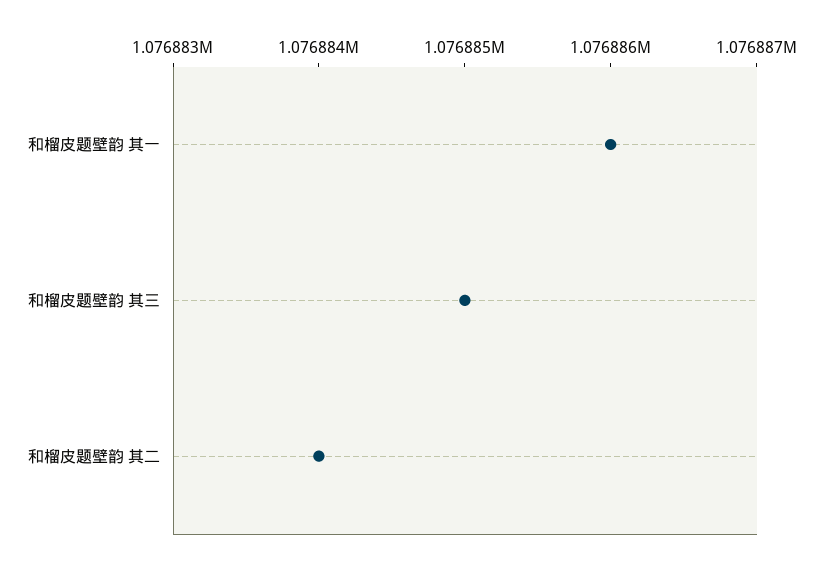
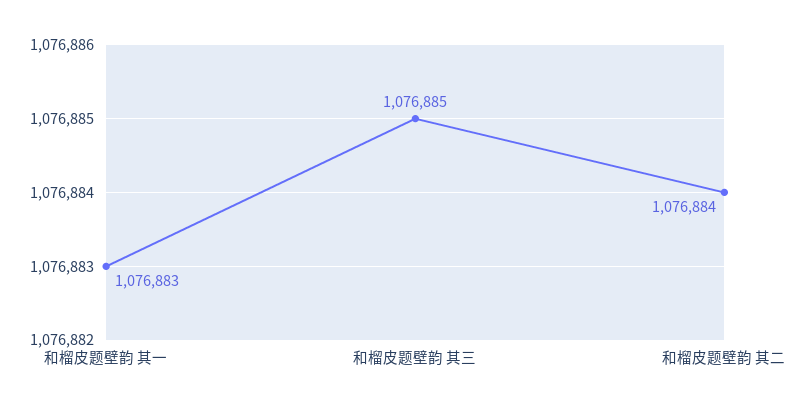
  {
-   "和榴皮题壁韵 其一": 1076886,
+   "和榴皮题壁韵 其一": 1076883,
    "和榴皮题壁韵 其三": 1076885,
    "和榴皮题壁韵 其二": 1076884
  }

